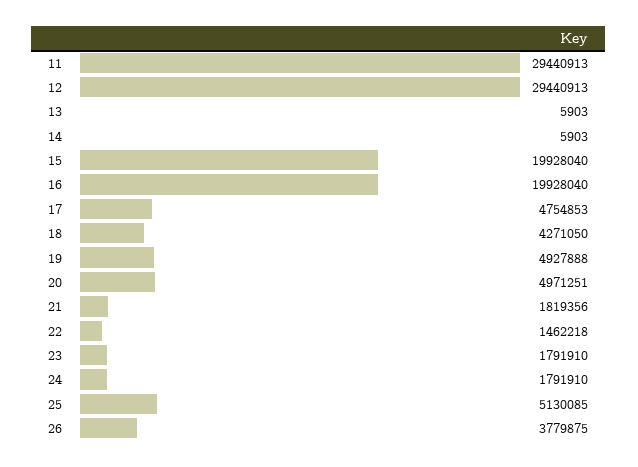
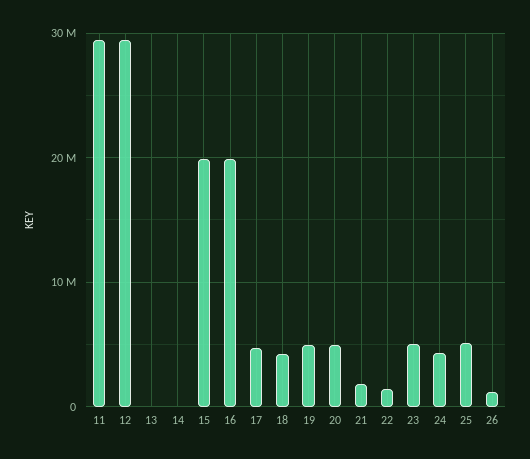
  {
    "11": 29440913,
    "12": 29440913,
    "13": 5903,
    "14": 5903,
    "15": 19928040,
    "16": 19928040,
    "17": 4754853,
    "18": 4271050,
    "19": 4927888,
    "20": 4971251,
    "21": 1819356,
    "22": 1462218,
-   "23": 1791910,
+   "23": 5000000,
-   "24": 1791910,
+   "24": 4000000,
    "25": 5130085,
-   "26": 3779875
+   "26": 1000000
  }

